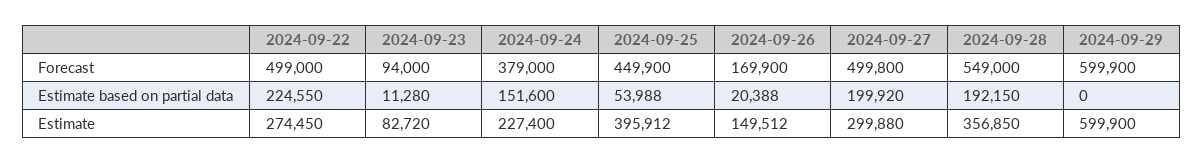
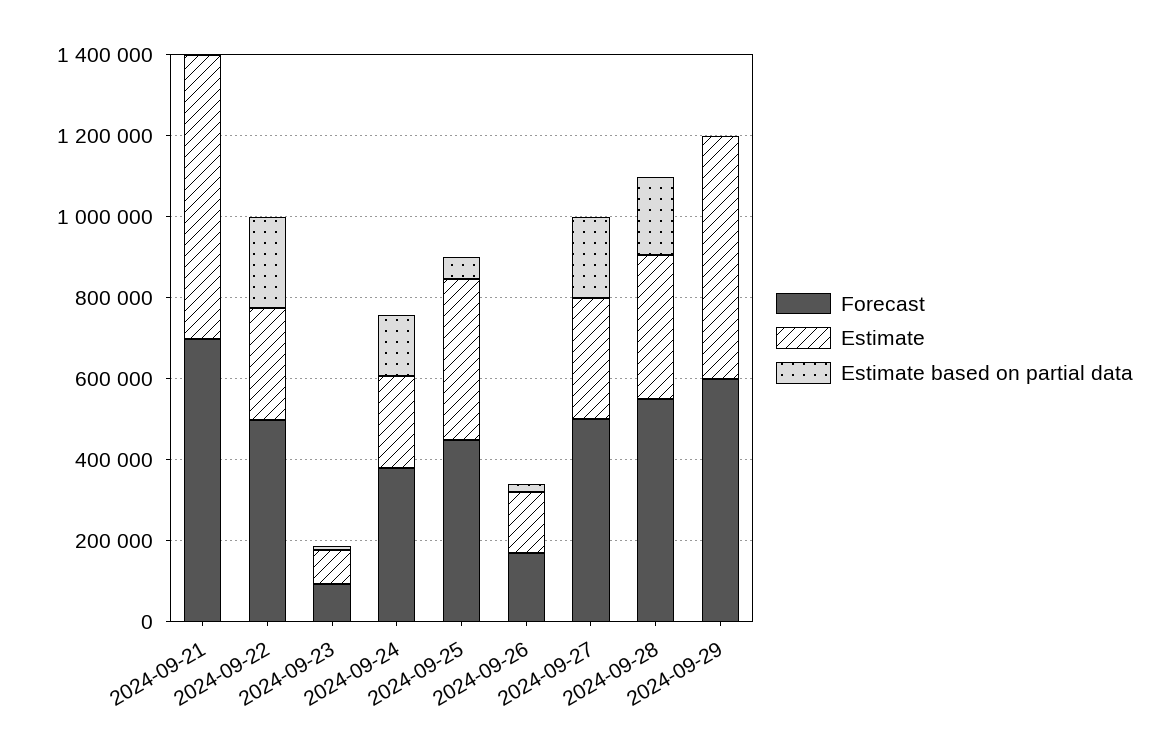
  {
    "Forecast": {
      "2024-09-22": 499000,
      "2024-09-23": 94000,
      "2024-09-24": 379000,
      "2024-09-25": 449900,
      "2024-09-26": 169900,
      "2024-09-27": 499800,
      "2024-09-28": 549000,
-     "2024-09-29": 599900
+     "2024-09-29": 599900,
+     "2024-09-21": 700000
    },
    "Estimate based on partial data": {
      "2024-09-22": 224550,
      "2024-09-23": 11280,
      "2024-09-24": 151600,
      "2024-09-25": 53988,
      "2024-09-26": 20388,
      "2024-09-27": 199920,
      "2024-09-28": 192150,
-     "2024-09-29": 0
+     "2024-09-29": 0,
+     "2024-09-21": 0
    },
    "Estimate": {
      "2024-09-22": 274450,
      "2024-09-23": 82720,
      "2024-09-24": 227400,
      "2024-09-25": 395912,
      "2024-09-26": 149512,
      "2024-09-27": 299880,
      "2024-09-28": 356850,
-     "2024-09-29": 599900
+     "2024-09-29": 599900,
+     "2024-09-21": 700000
    }
  }

